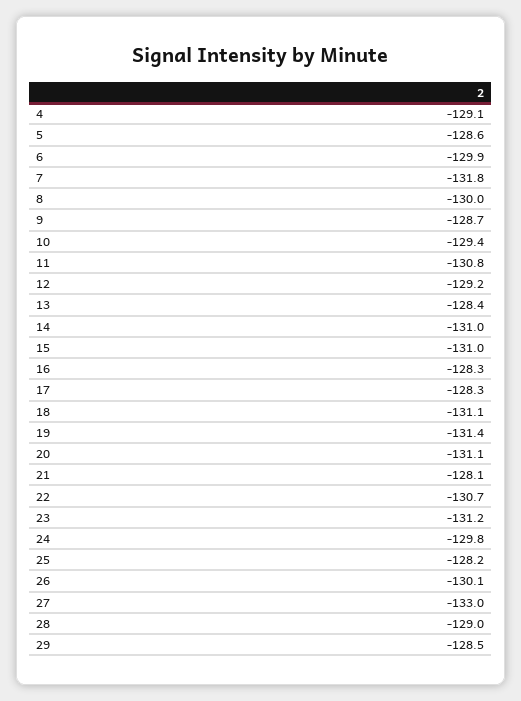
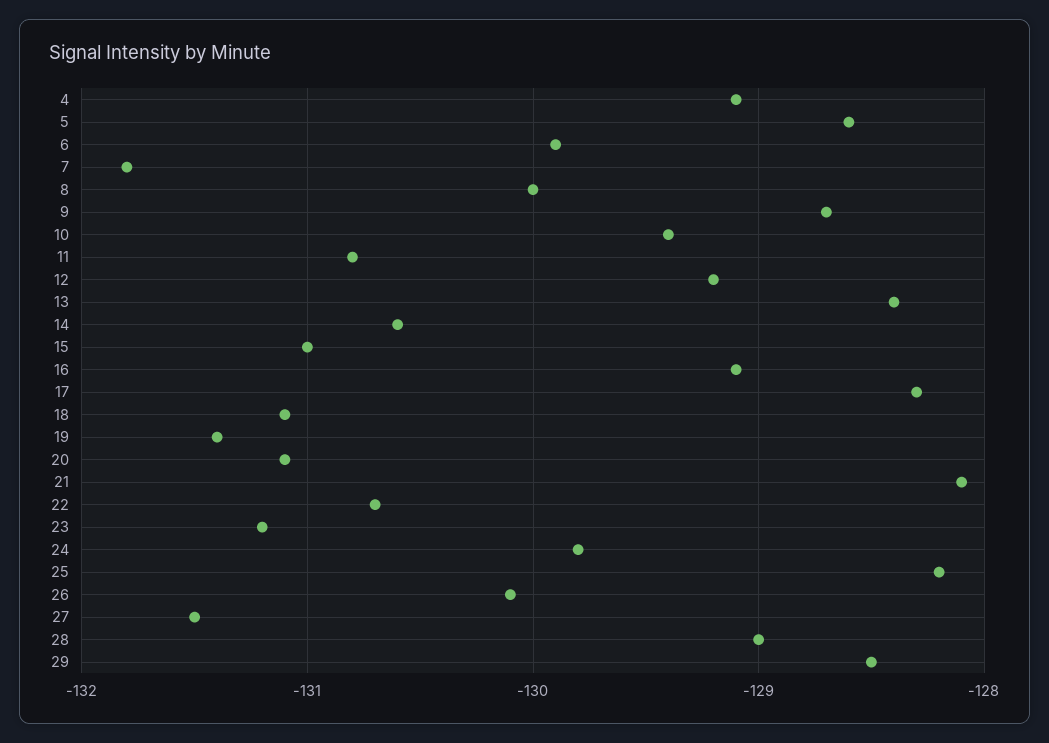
  {
    "4": -129.1,
    "5": -128.6,
    "6": -129.9,
    "7": -131.8,
    "8": -130,
    "9": -128.7,
    "10": -129.4,
    "11": -130.8,
    "12": -129.2,
    "13": -128.4,
-   "14": -131,
+   "14": -130.6,
    "15": -131,
-   "16": -128.3,
+   "16": -129.1,
    "17": -128.3,
    "18": -131.1,
    "19": -131.4,
    "20": -131.1,
    "21": -128.1,
    "22": -130.7,
    "23": -131.2,
    "24": -129.8,
    "25": -128.2,
    "26": -130.1,
-   "27": -133,
+   "27": -131.5,
    "28": -129,
    "29": -128.5
  }

